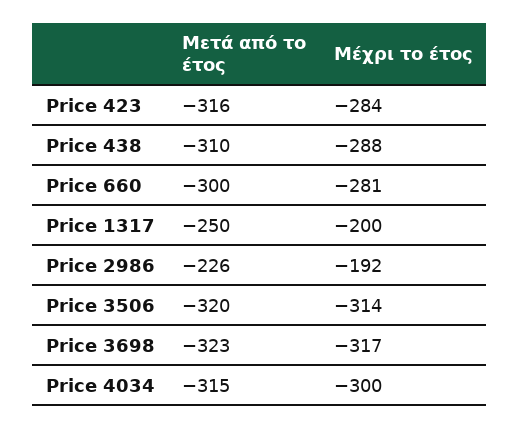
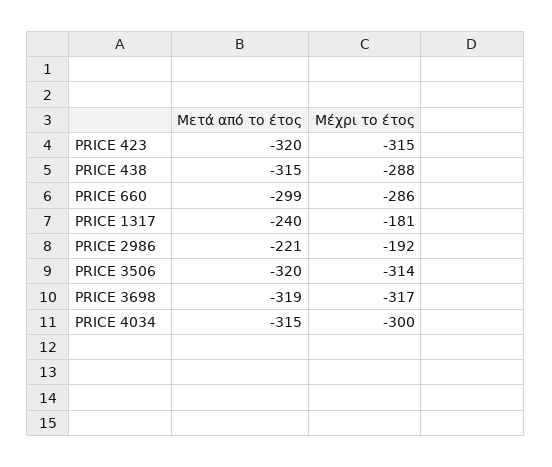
  {
    "Μετά από το έτος": {
-     "Price 423": -316,
+     "Price 423": -320,
-     "Price 438": -310,
+     "Price 438": -315,
-     "Price 660": -300,
+     "Price 660": -299,
-     "Price 1317": -250,
+     "Price 1317": -240,
-     "Price 2986": -226,
+     "Price 2986": -221,
      "Price 3506": -320,
-     "Price 3698": -323,
+     "Price 3698": -319,
      "Price 4034": -315
    },
    "Μέχρι το έτος": {
-     "Price 423": -284,
+     "Price 423": -315,
      "Price 438": -288,
-     "Price 660": -281,
+     "Price 660": -286,
-     "Price 1317": -200,
+     "Price 1317": -181,
      "Price 2986": -192,
      "Price 3506": -314,
      "Price 3698": -317,
      "Price 4034": -300
    }
  }

